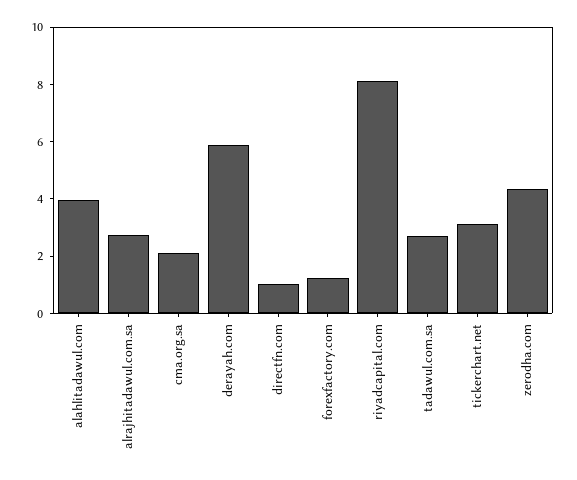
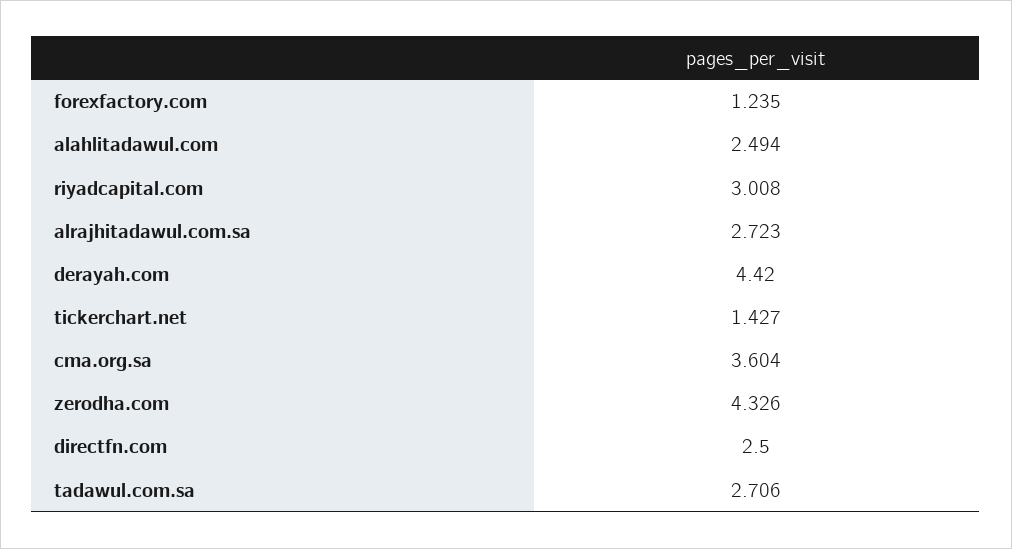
  {
-   "alahlitadawul.com": 4,
+   "alahlitadawul.com": 2.494,
    "alrajhitadawul.com.sa": 2.723,
-   "cma.org.sa": 2,
+   "cma.org.sa": 3.604,
-   "derayah.com": 6,
+   "derayah.com": 4.42,
-   "directfn.com": 1,
+   "directfn.com": 2.5,
    "forexfactory.com": 1.235,
-   "riyadcapital.com": 8,
+   "riyadcapital.com": 3.008,
    "tadawul.com.sa": 2.706,
-   "tickerchart.net": 3,
+   "tickerchart.net": 1.427,
    "zerodha.com": 4.326
  }

